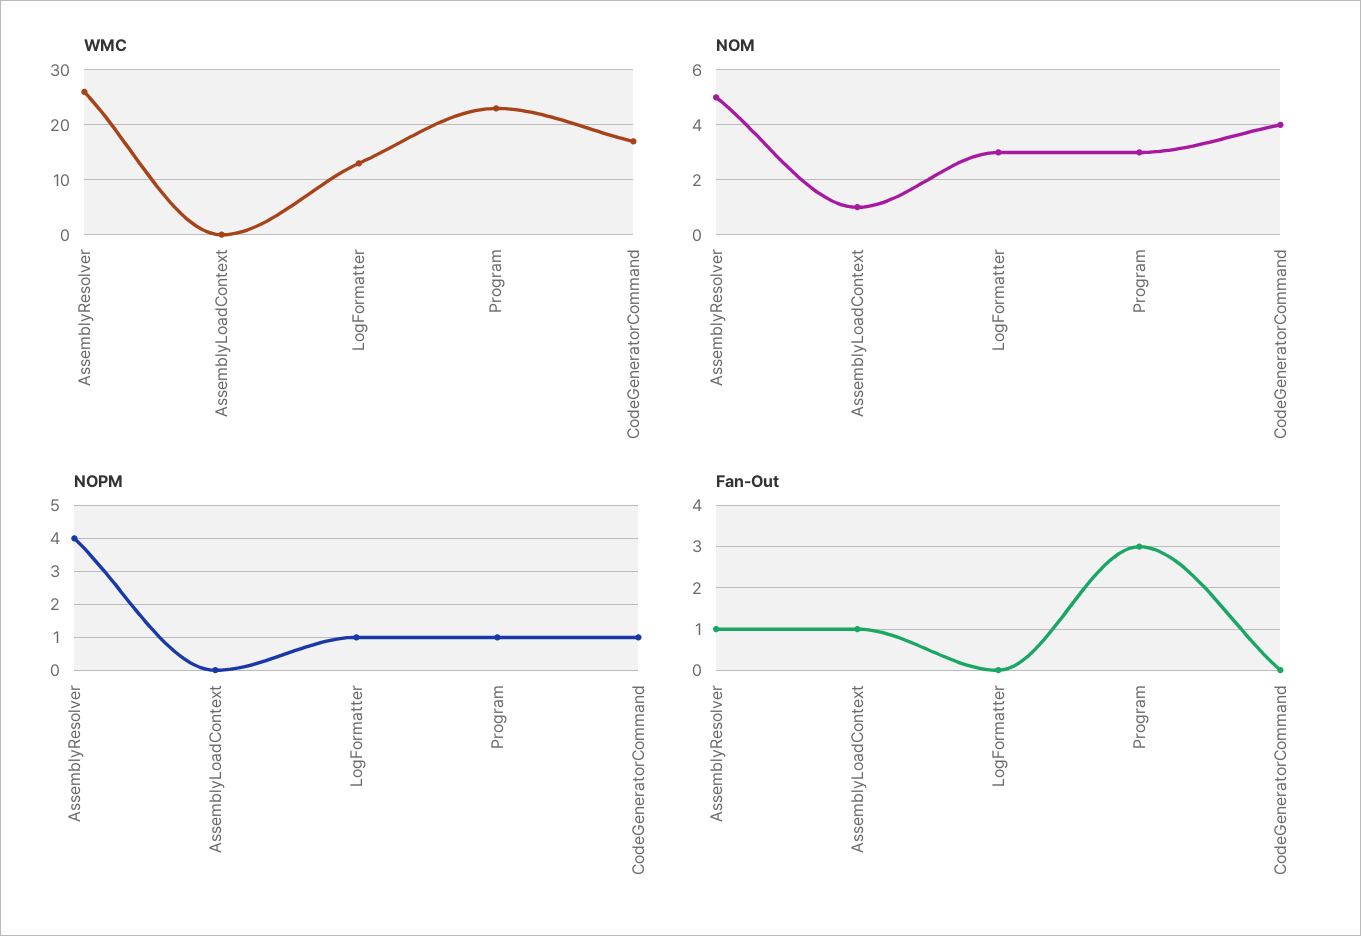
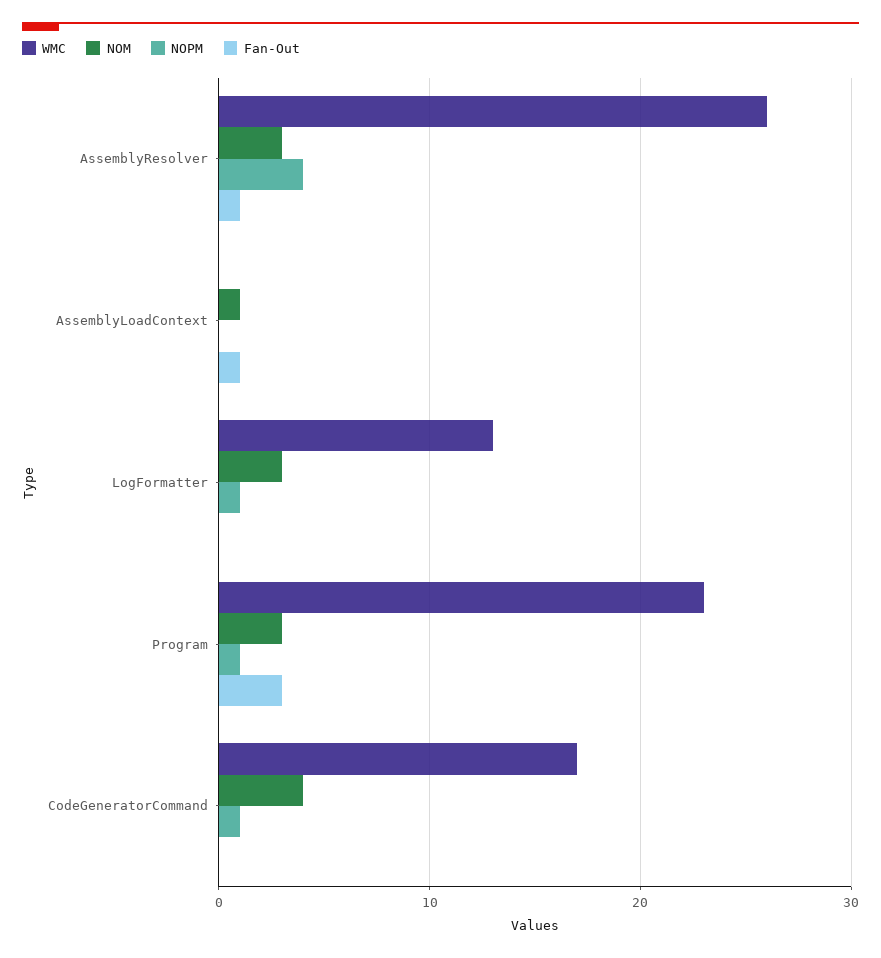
  {
    "WMC": {
      "AssemblyResolver": 26,
      "AssemblyLoadContext": 0,
      "LogFormatter": 13,
      "Program": 23,
      "CodeGeneratorCommand": 17
    },
    "NOM": {
-     "AssemblyResolver": 5,
+     "AssemblyResolver": 3,
      "AssemblyLoadContext": 1,
      "LogFormatter": 3,
      "Program": 3,
      "CodeGeneratorCommand": 4
    },
    "NOPM": {
      "AssemblyResolver": 4,
      "AssemblyLoadContext": 0,
      "LogFormatter": 1,
      "Program": 1,
      "CodeGeneratorCommand": 1
    },
    "Fan-Out": {
      "AssemblyResolver": 1,
      "AssemblyLoadContext": 1,
      "LogFormatter": 0,
      "Program": 3,
      "CodeGeneratorCommand": 0
    }
  }

